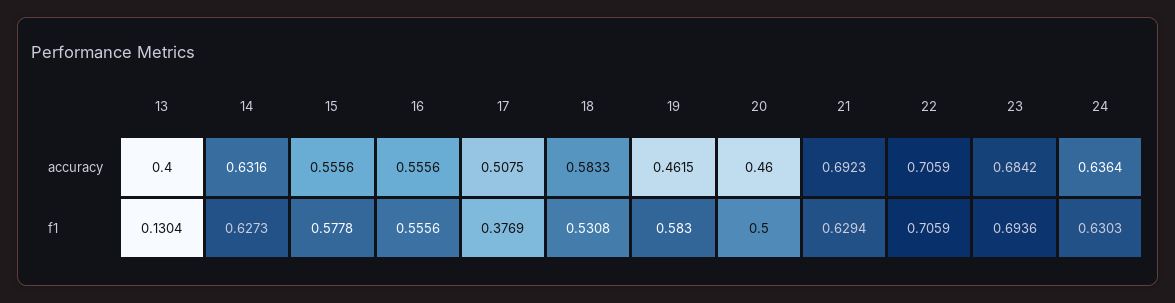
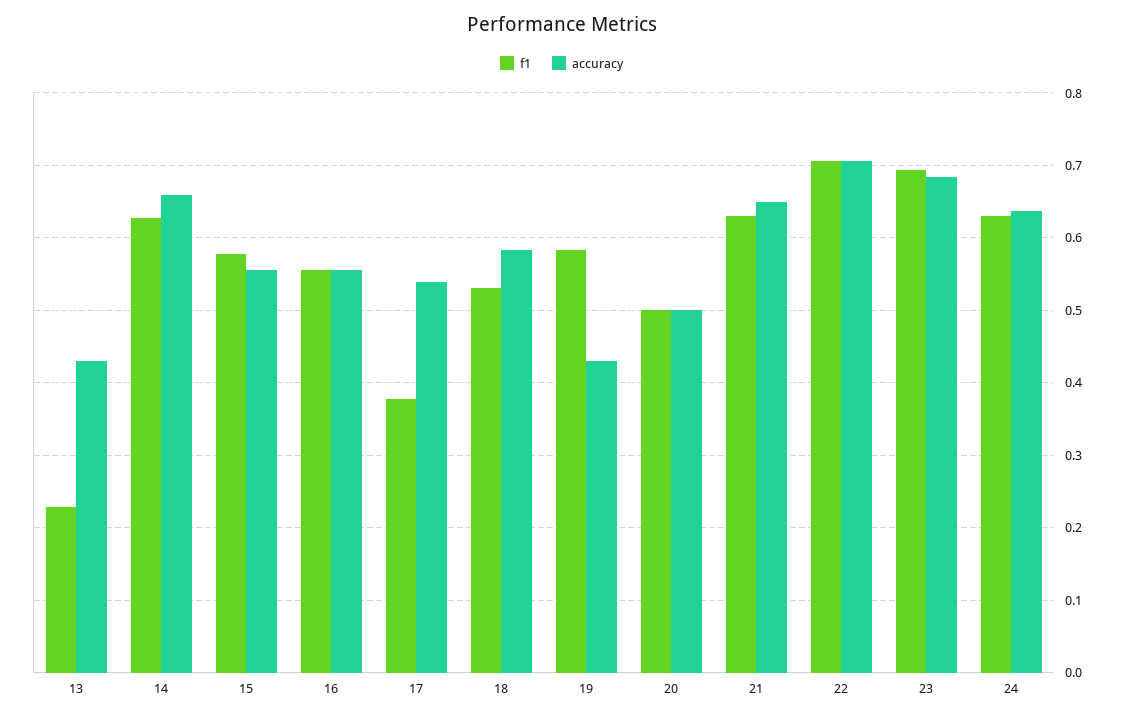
  {
    "accuracy": {
-     "13": 0.4,
+     "13": 0.43,
-     "14": 0.6316,
+     "14": 0.66,
      "15": 0.5556,
      "16": 0.5556,
-     "17": 0.5075,
+     "17": 0.54,
      "18": 0.5833,
-     "19": 0.4615,
+     "19": 0.43,
-     "20": 0.46,
+     "20": 0.5,
-     "21": 0.6923,
+     "21": 0.65,
      "22": 0.7059,
      "23": 0.6842,
      "24": 0.6364
    },
    "f1": {
-     "13": 0.1304,
+     "13": 0.23,
      "14": 0.6273,
      "15": 0.5778,
      "16": 0.5556,
      "17": 0.3769,
      "18": 0.5308,
      "19": 0.583,
      "20": 0.5,
      "21": 0.6294,
      "22": 0.7059,
      "23": 0.6936,
      "24": 0.6303
    }
  }

